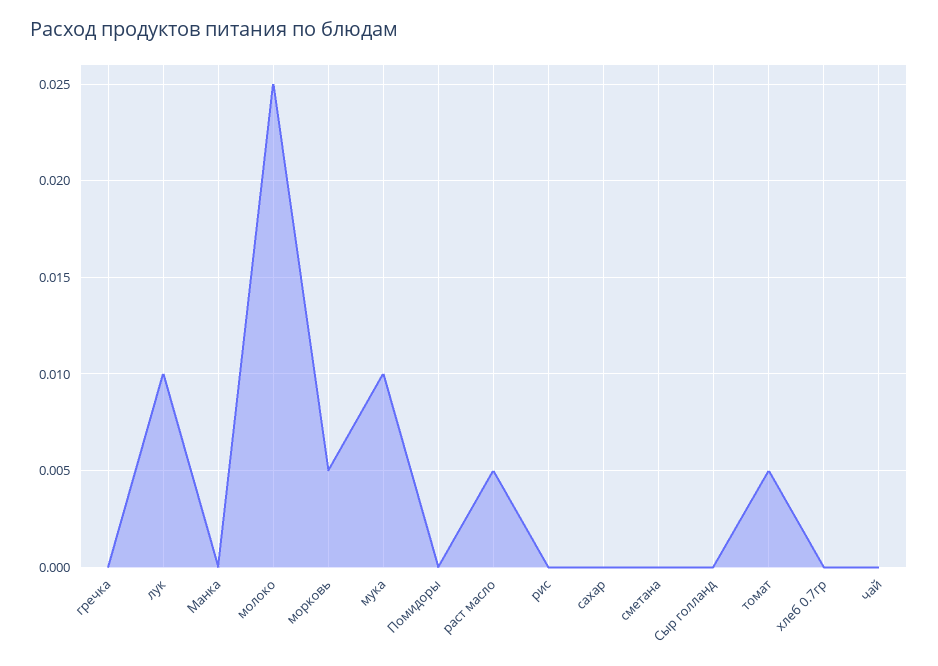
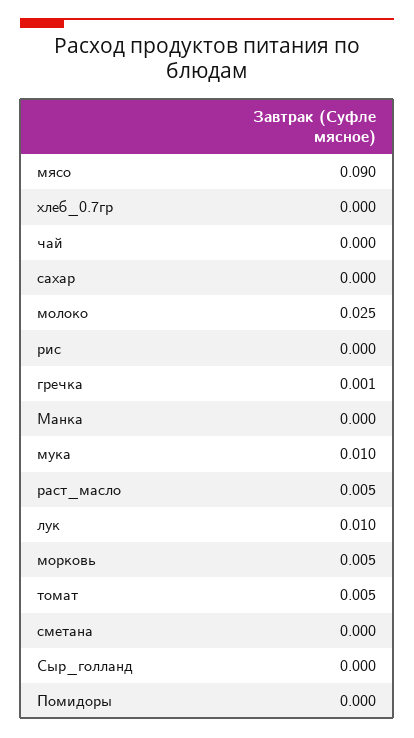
  {
-   "гречка": 0,
+   "гречка": 0.001,
    "лук": 0.01,
    "Манка": 0,
    "молоко": 0.025,
    "морковь": 0.005,
    "мука": 0.01,
    "Помидоры": 0,
    "раст масло": 0.005,
    "рис": 0,
    "сахар": 0,
    "сметана": 0,
    "Сыр голланд": 0,
    "томат": 0.005,
    "хлеб 0.7гр": 0,
-   "чай": 0
+   "чай": 0,
+   "мясо": 0.09
  }

